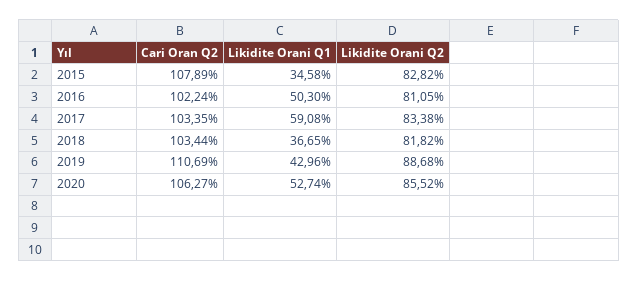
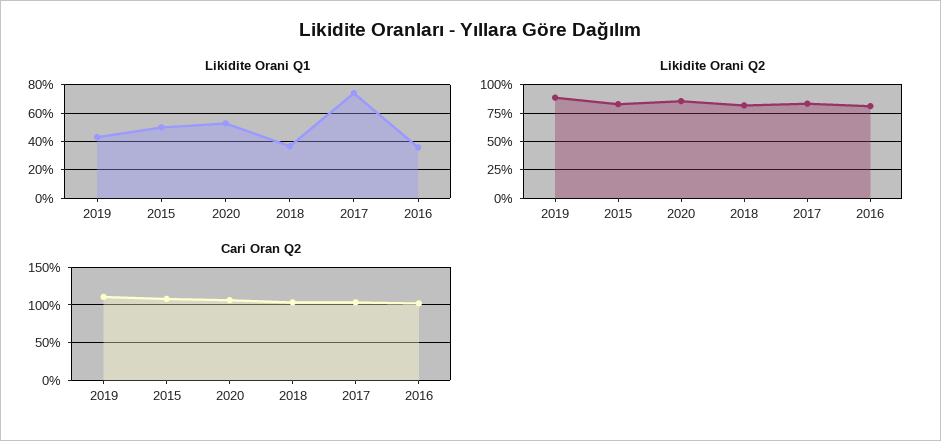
  {
    "Cari Oran Q2": {
      "2015": 107.89,
      "2016": 102.24,
      "2017": 103.35,
      "2018": 103.44,
      "2019": 110.69,
      "2020": 106.27
    },
    "Likidite Orani Q1": {
-     "2015": 34.58,
+     "2015": 50,
-     "2016": 50.3,
+     "2016": 35,
-     "2017": 59.08,
+     "2017": 75,
      "2018": 36.65,
      "2019": 42.96,
      "2020": 52.74
    },
    "Likidite Orani Q2": {
      "2015": 82.82,
      "2016": 81.05,
      "2017": 83.38,
      "2018": 81.82,
      "2019": 88.68,
      "2020": 85.52
    }
  }

